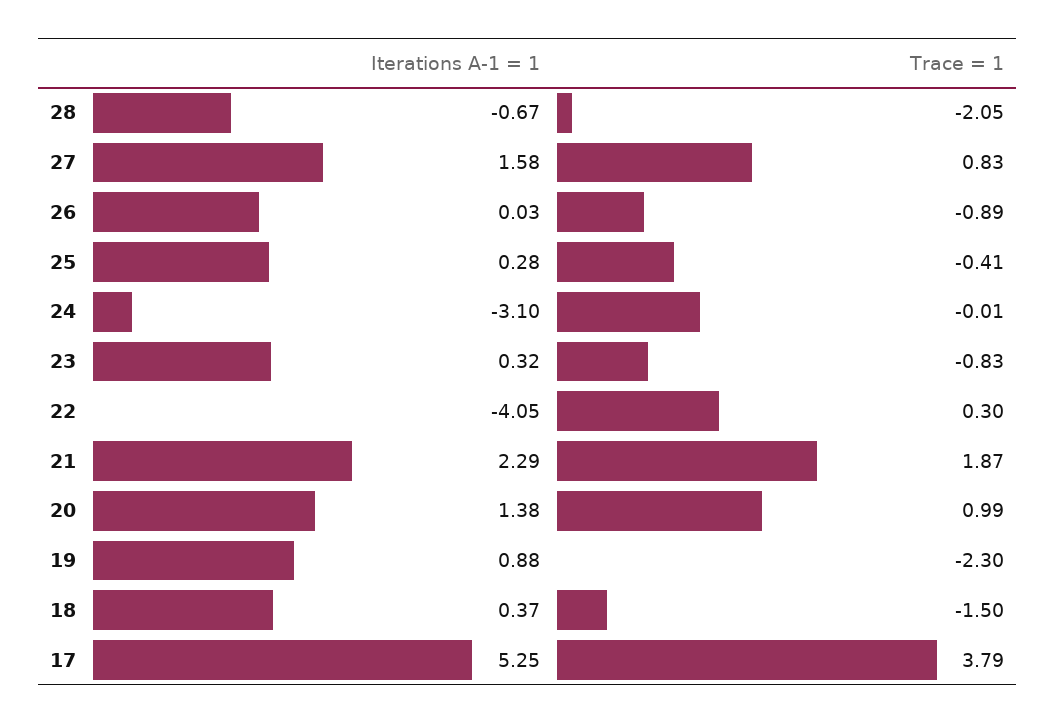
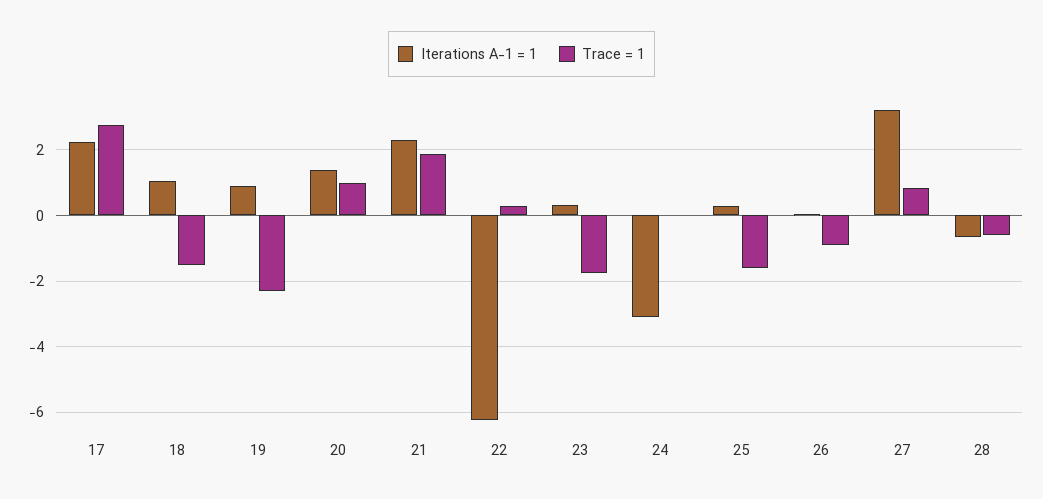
  {
    "Iterations A-1 = 1": {
      "28": -0.67,
-     "27": 1.58,
+     "27": 3.2,
      "26": 0.03,
      "25": 0.28,
      "24": -3.1,
      "23": 0.32,
-     "22": -4.05,
+     "22": -6.2,
      "21": 2.29,
      "20": 1.38,
      "19": 0.88,
-     "18": 0.37,
+     "18": 1,
-     "17": 5.25
+     "17": 2.2
    },
    "Trace = 1": {
-     "28": -2.05,
+     "28": -0.6,
      "27": 0.83,
      "26": -0.89,
-     "25": -0.41,
+     "25": -1.6,
      "24": -0.01,
-     "23": -0.83,
+     "23": -1.8,
      "22": 0.3,
      "21": 1.87,
      "20": 0.99,
      "19": -2.3,
      "18": -1.5,
-     "17": 3.79
+     "17": 2.8
    }
  }

